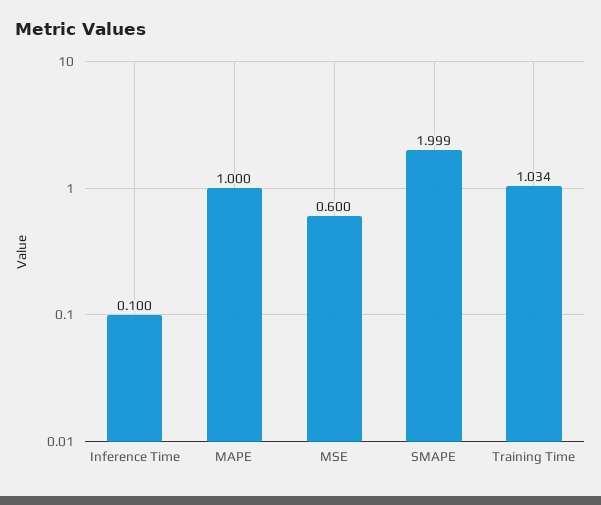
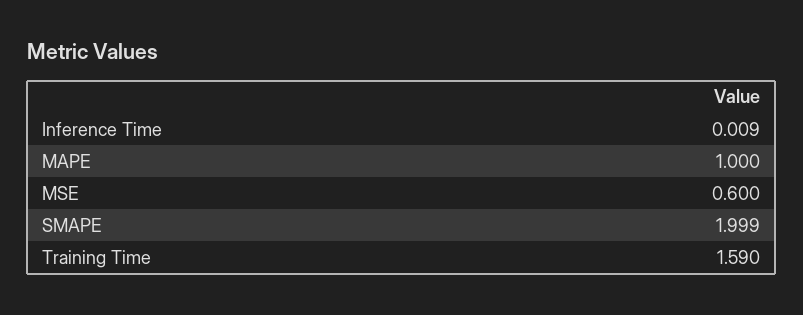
  {
-   "Inference Time": 0.1,
+   "Inference Time": 0.009,
    "MAPE": 1,
    "MSE": 0.6,
    "SMAPE": 1.999,
-   "Training Time": 1.034
+   "Training Time": 1.59
  }

